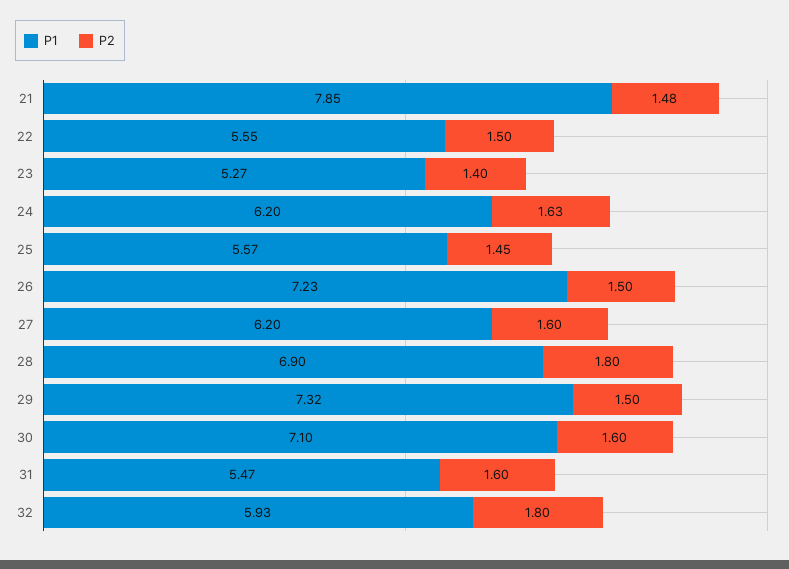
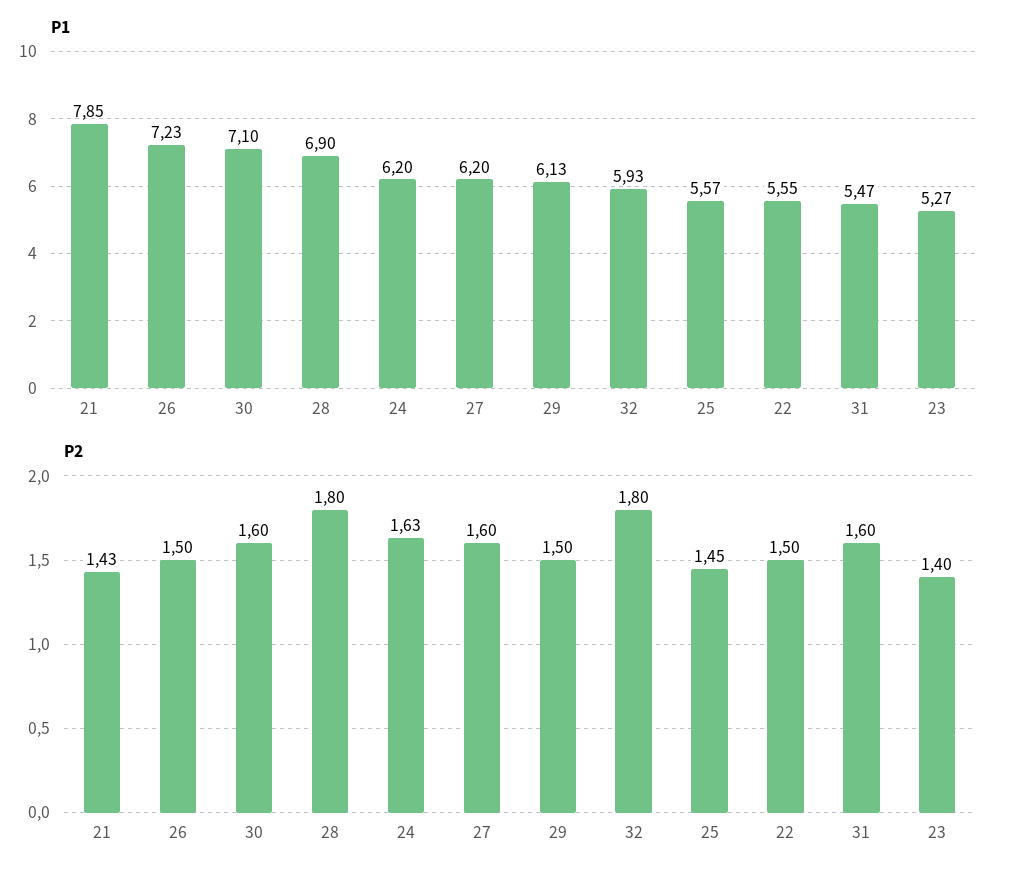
  {
    "P1": {
      "21": 7.85,
      "22": 5.55,
      "23": 5.27,
      "24": 6.2,
      "25": 5.57,
      "26": 7.23,
      "27": 6.2,
      "28": 6.9,
-     "29": 7.32,
+     "29": 6.13,
      "30": 7.1,
      "31": 5.47,
      "32": 5.93
    },
    "P2": {
-     "21": 1.48,
+     "21": 1.43,
      "22": 1.5,
      "23": 1.4,
      "24": 1.63,
      "25": 1.45,
      "26": 1.5,
      "27": 1.6,
      "28": 1.8,
      "29": 1.5,
      "30": 1.6,
      "31": 1.6,
      "32": 1.8
    }
  }

